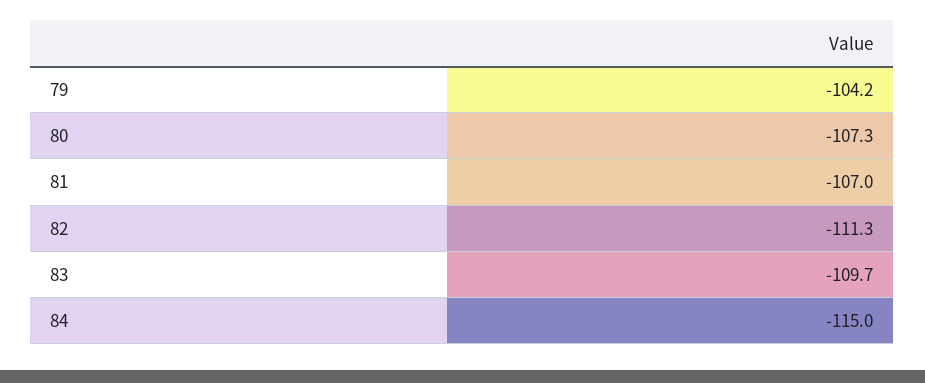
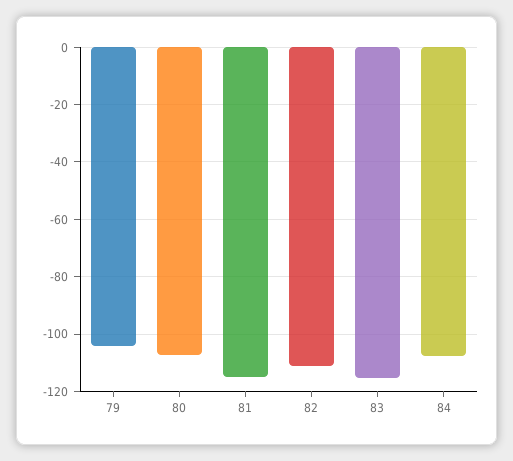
  {
    "79": -104.2,
    "80": -107.3,
-   "81": -107,
+   "81": -115,
    "82": -111.3,
-   "83": -109.7,
+   "83": -115,
-   "84": -115
+   "84": -107.5
  }

